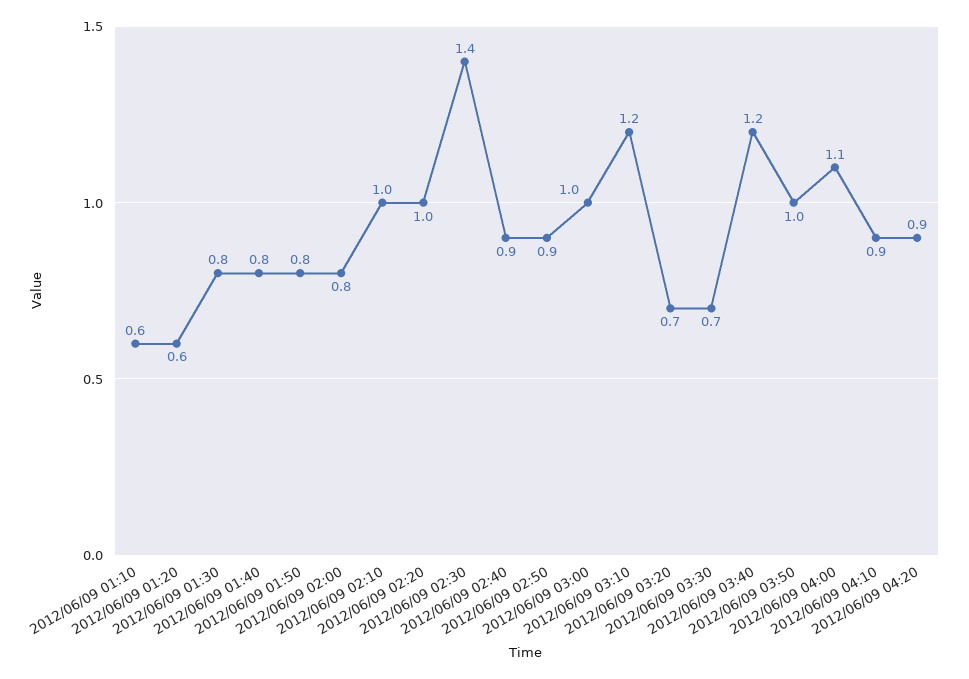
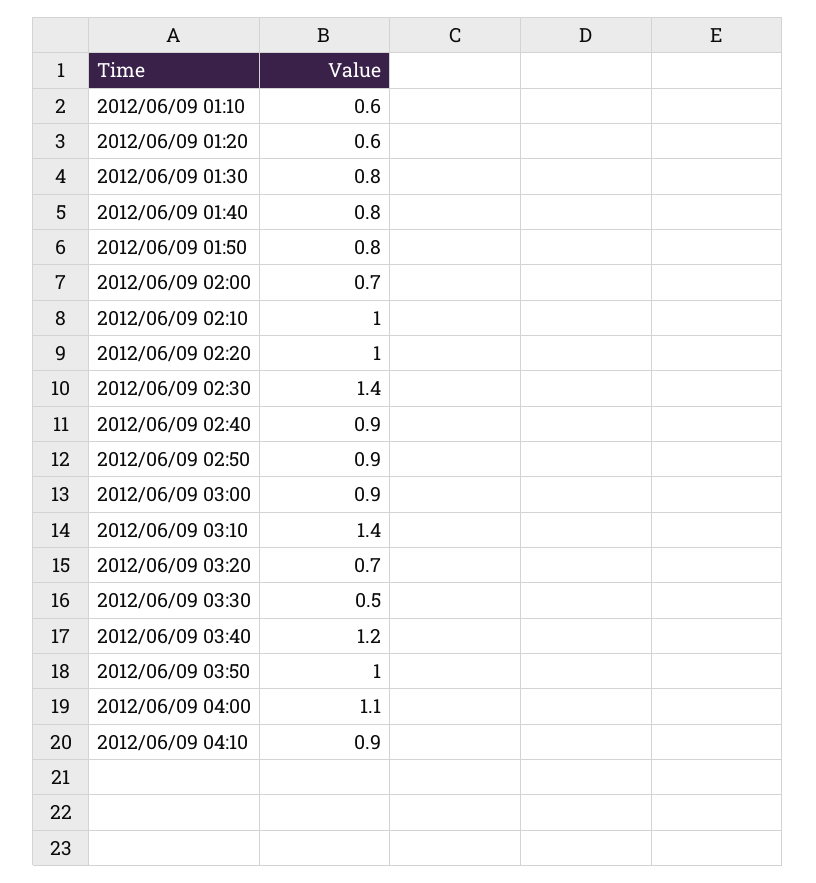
  {
    "2012/06/09 01:10": 0.6,
    "2012/06/09 01:20": 0.6,
    "2012/06/09 01:30": 0.8,
    "2012/06/09 01:40": 0.8,
    "2012/06/09 01:50": 0.8,
-   "2012/06/09 02:00": 0.8,
+   "2012/06/09 02:00": 0.7,
    "2012/06/09 02:10": 1,
    "2012/06/09 02:20": 1,
    "2012/06/09 02:30": 1.4,
    "2012/06/09 02:40": 0.9,
    "2012/06/09 02:50": 0.9,
-   "2012/06/09 03:00": 1,
+   "2012/06/09 03:00": 0.9,
-   "2012/06/09 03:10": 1.2,
+   "2012/06/09 03:10": 1.4,
    "2012/06/09 03:20": 0.7,
-   "2012/06/09 03:30": 0.7,
+   "2012/06/09 03:30": 0.5,
    "2012/06/09 03:40": 1.2,
    "2012/06/09 03:50": 1,
    "2012/06/09 04:00": 1.1,
-   "2012/06/09 04:10": 0.9,
+   "2012/06/09 04:10": 0.9
-   "2012/06/09 04:20": 0.9
  }

